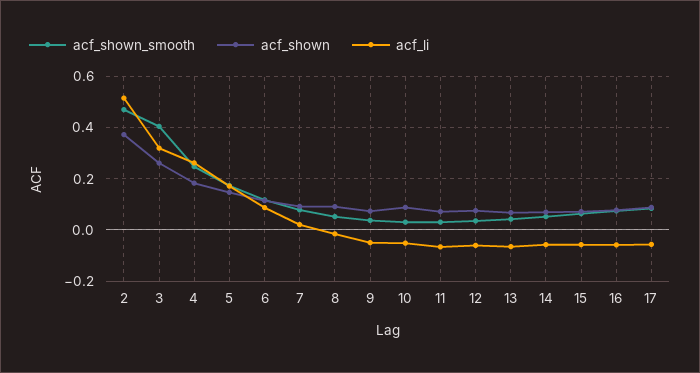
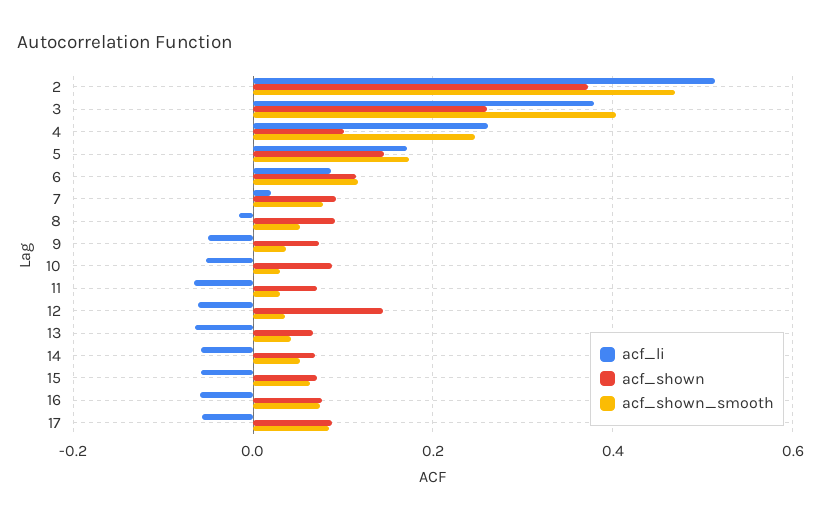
  {
    "acf_shown_smooth": {
      "2": 0.46,
      "3": 0.4,
      "4": 0.24,
      "5": 0.18,
      "6": 0.12,
      "7": 0.08,
      "8": 0.06,
      "9": 0.04,
      "10": 0.04,
      "11": 0.04,
      "12": 0.04,
      "13": 0.04,
      "14": 0.06,
      "15": 0.06,
      "16": 0.08,
      "17": 0.08
    },
    "acf_shown": {
      "2": 0.38,
      "3": 0.26,
-     "4": 0.175,
+     "4": 0.1,
      "5": 0.14,
      "6": 0.12,
      "7": 0.1,
      "8": 0.1,
      "9": 0.08,
      "10": 0.08,
      "11": 0.08,
-     "12": 0.075,
+     "12": 0.14,
      "13": 0.06,
      "14": 0.06,
      "15": 0.08,
      "16": 0.08,
      "17": 0.08
    },
    "acf_li": {
      "2": 0.52,
-     "3": 0.325,
+     "3": 0.38,
      "4": 0.26,
      "5": 0.18,
      "6": 0.08,
      "7": 0.02,
      "8": -0.02,
      "9": -0.06,
      "10": -0.06,
      "11": -0.06,
      "12": -0.06,
      "13": -0.06,
      "14": -0.06,
      "15": -0.06,
      "16": -0.06,
      "17": -0.06
    }
  }

